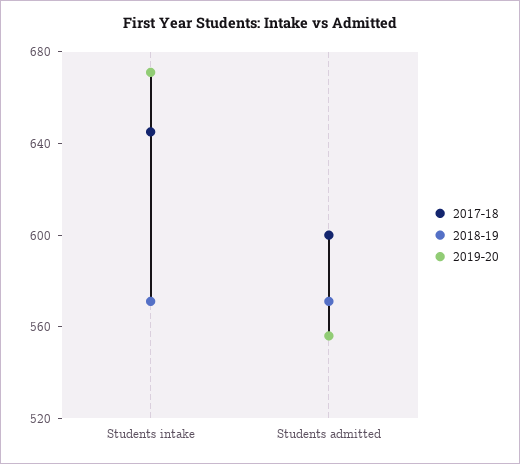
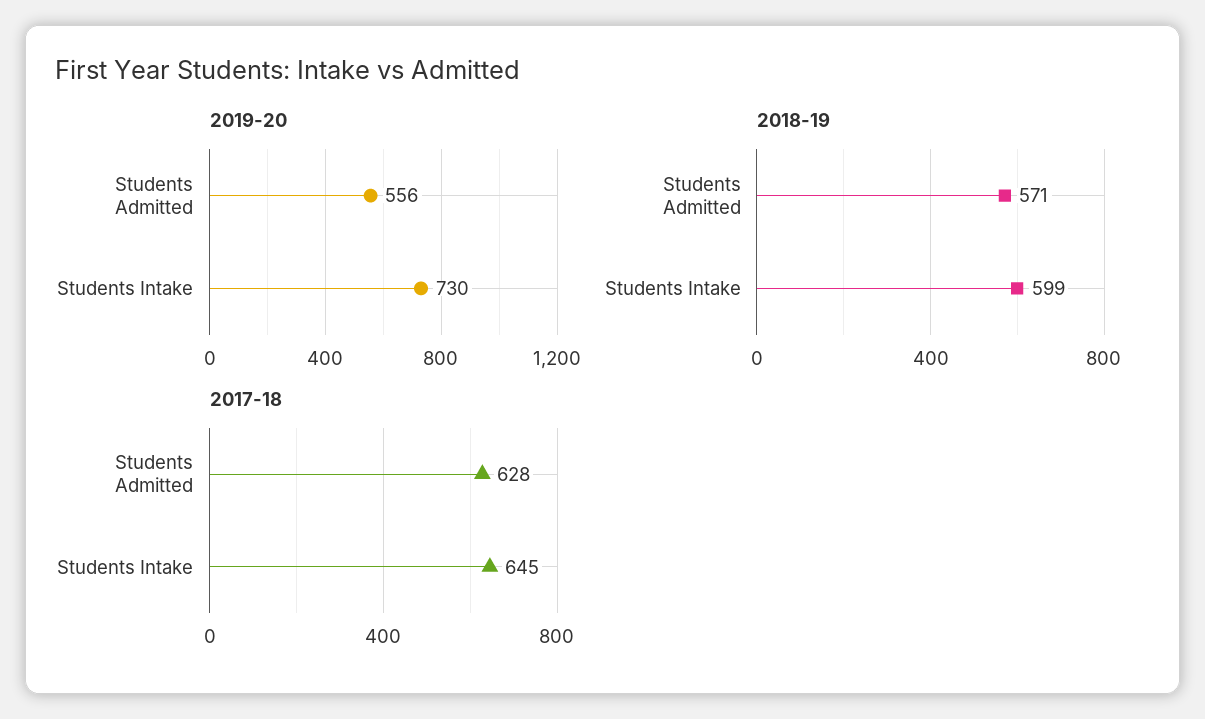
  {
    "2017-18": {
      "Students intake": 645,
-     "Students admitted": 600
+     "Students admitted": 628
    },
    "2018-19": {
-     "Students intake": 570,
+     "Students intake": 599,
      "Students admitted": 571
    },
    "2019-20": {
-     "Students intake": 670,
+     "Students intake": 730,
      "Students admitted": 556
    }
  }

